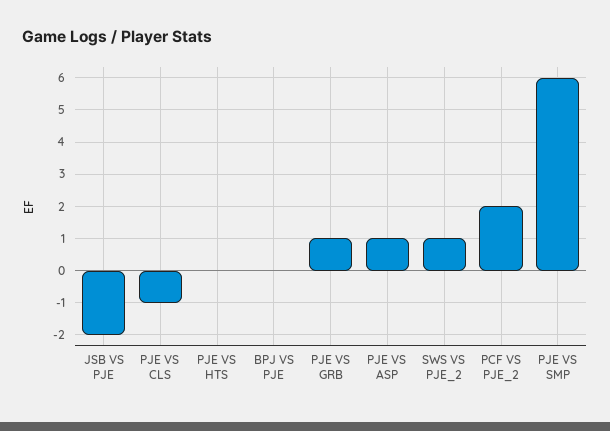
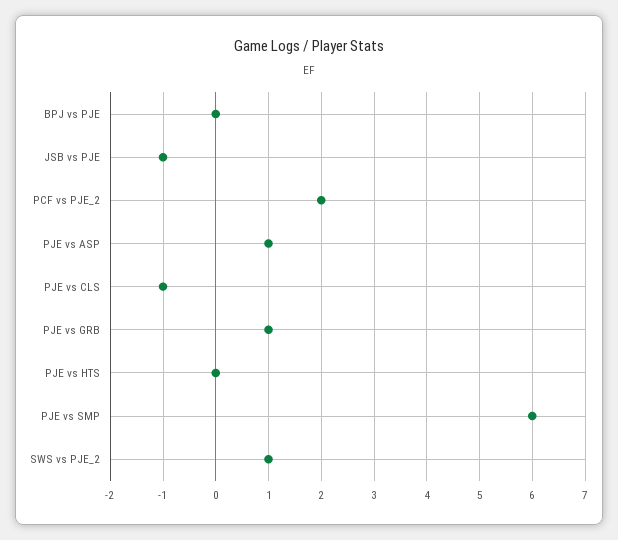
  {
-   "JSB VS PJE": -2,
+   "JSB VS PJE": -1,
    "PJE VS CLS": -1,
    "PJE VS HTS": 0,
    "BPJ VS PJE": 0,
    "PJE VS GRB": 1,
    "PJE VS ASP": 1,
    "SWS VS PJE_2": 1,
    "PCF VS PJE_2": 2,
    "PJE VS SMP": 6
  }

